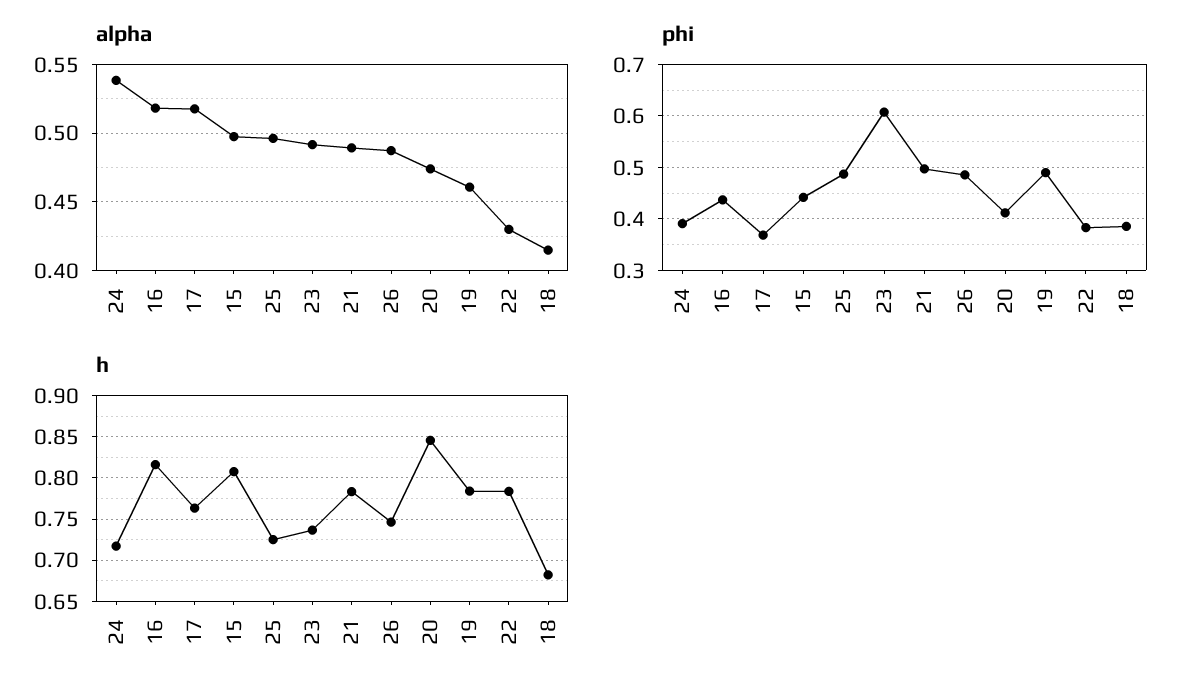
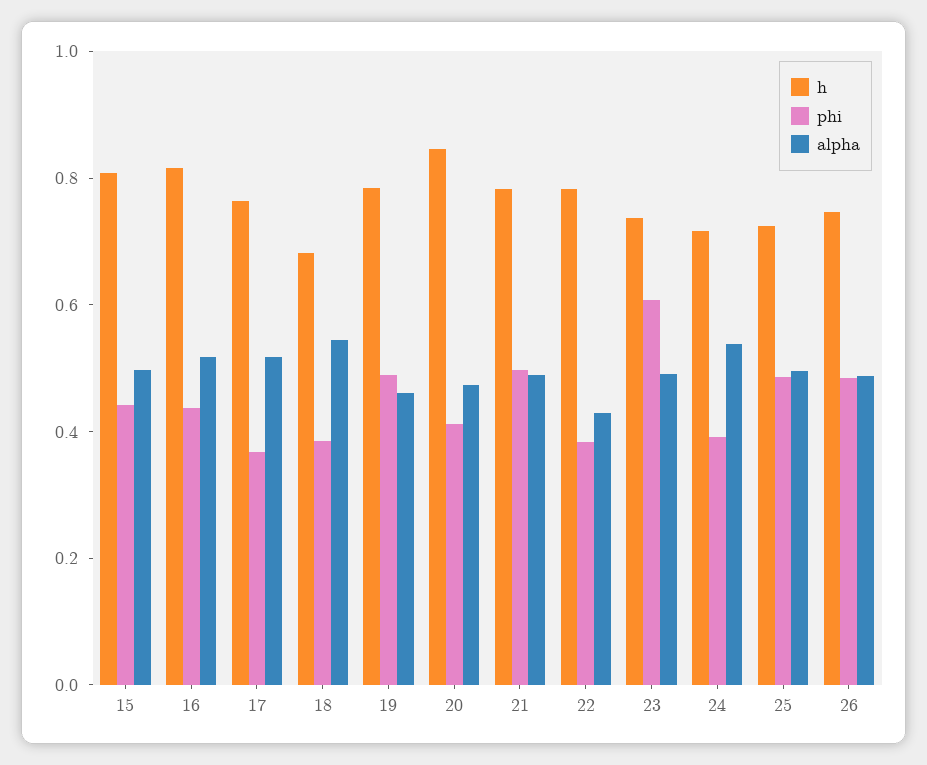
  {
    "alpha": {
      "24": 0.54,
      "16": 0.52,
      "17": 0.52,
      "15": 0.495,
      "25": 0.495,
      "23": 0.49,
      "21": 0.49,
      "26": 0.485,
      "20": 0.475,
      "19": 0.46,
      "22": 0.43,
-     "18": 0.415
+     "18": 0.55
    },
    "phi": {
      "24": 0.4,
      "16": 0.44,
      "17": 0.36,
      "15": 0.44,
      "25": 0.48,
      "23": 0.6,
      "21": 0.5,
      "26": 0.48,
      "20": 0.42,
      "19": 0.5,
      "22": 0.38,
      "18": 0.38
    },
    "h": {
      "24": 0.72,
      "16": 0.82,
      "17": 0.76,
      "15": 0.81,
      "25": 0.73,
      "23": 0.74,
      "21": 0.78,
      "26": 0.75,
      "20": 0.85,
      "19": 0.78,
      "22": 0.78,
      "18": 0.68
    }
  }

